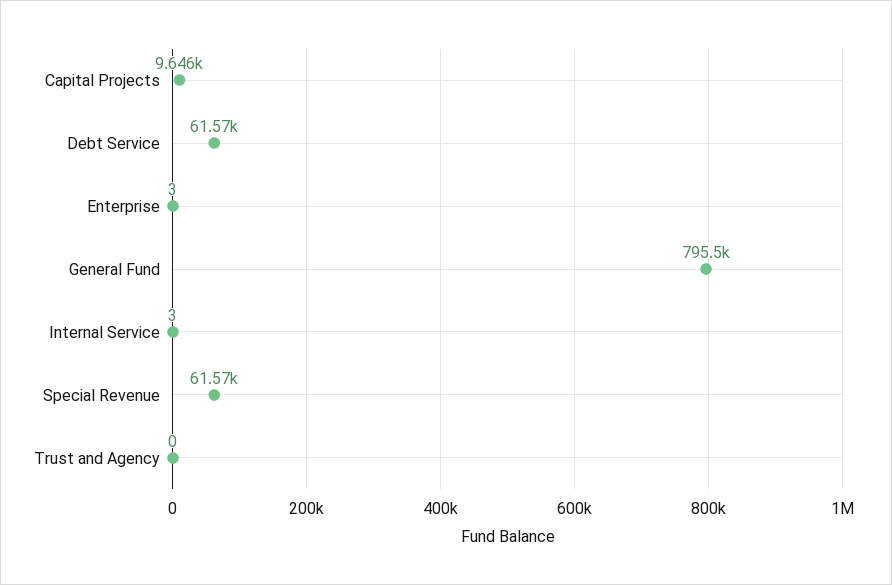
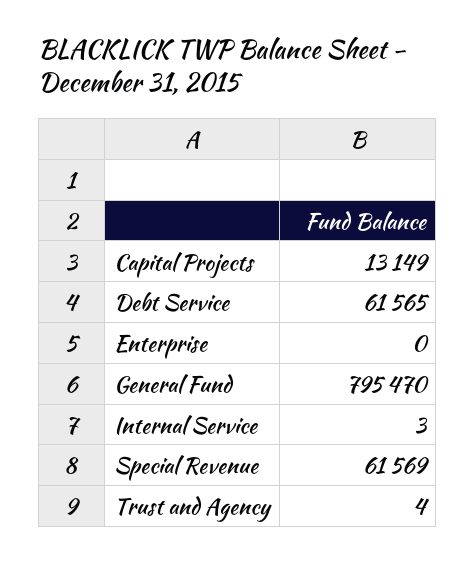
  {
-   "Capital Projects": 9646,
+   "Capital Projects": 13149,
    "Debt Service": 61565,
-   "Enterprise": 3,
+   "Enterprise": 0,
    "General Fund": 795470,
    "Internal Service": 3,
    "Special Revenue": 61569,
-   "Trust and Agency": 0
+   "Trust and Agency": 4
  }

